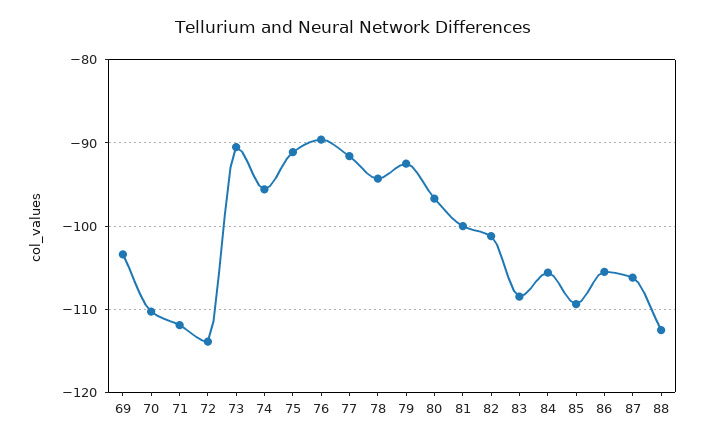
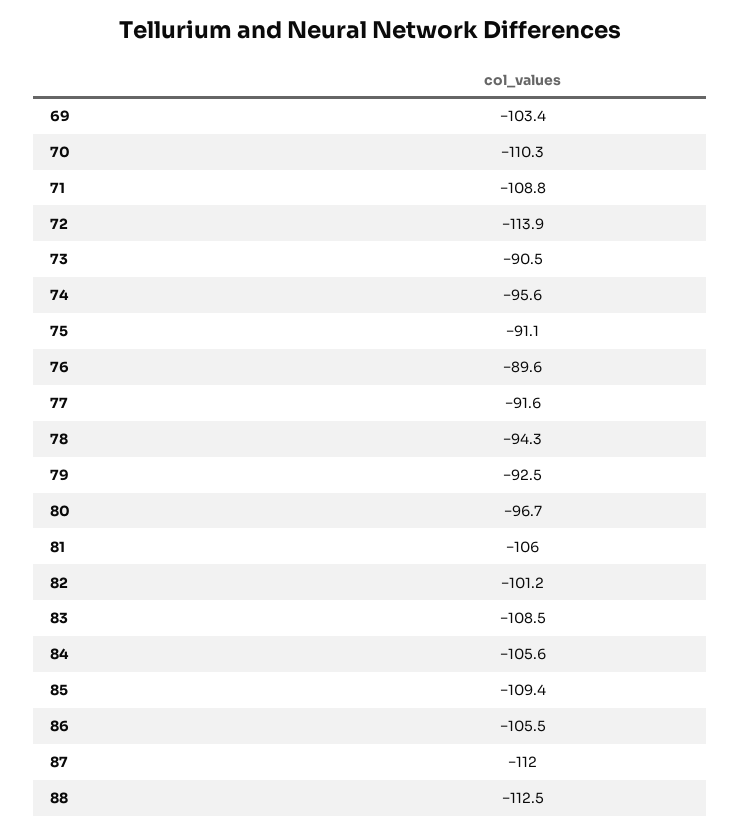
  {
    "69": -103.4,
    "70": -110.3,
-   "71": -112,
+   "71": -108.8,
    "72": -113.9,
    "73": -90.5,
    "74": -95.6,
    "75": -91.1,
    "76": -89.6,
    "77": -91.6,
    "78": -94.3,
    "79": -92.5,
    "80": -96.7,
-   "81": -100,
+   "81": -106,
    "82": -101.2,
    "83": -108.5,
    "84": -105.6,
    "85": -109.4,
    "86": -105.5,
-   "87": -106,
+   "87": -112,
    "88": -112.5
  }

